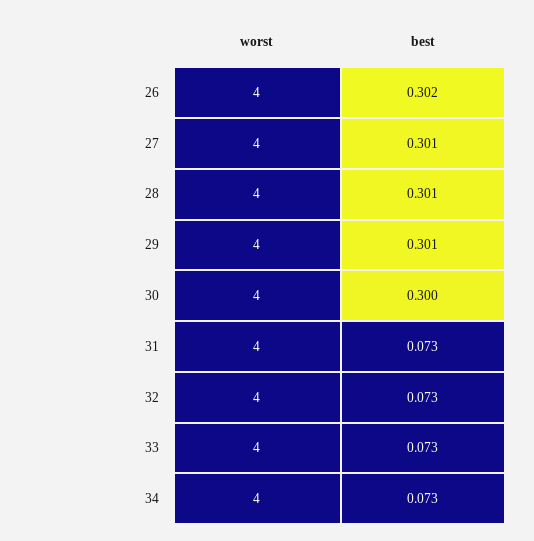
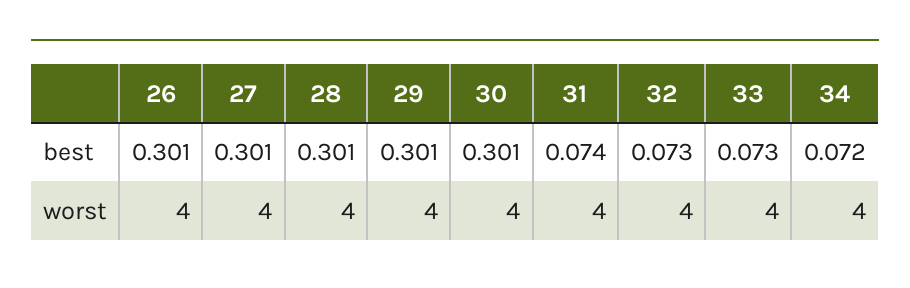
  {
    "worst": {
      "26": 4,
      "27": 4,
      "28": 4,
      "29": 4,
      "30": 4,
      "31": 4,
      "32": 4,
      "33": 4,
      "34": 4
    },
    "best": {
-     "26": 0.302,
+     "26": 0.301,
      "27": 0.301,
      "28": 0.301,
      "29": 0.301,
-     "30": 0.3,
+     "30": 0.301,
-     "31": 0.073,
+     "31": 0.074,
      "32": 0.073,
      "33": 0.073,
-     "34": 0.073
+     "34": 0.072
    }
  }

